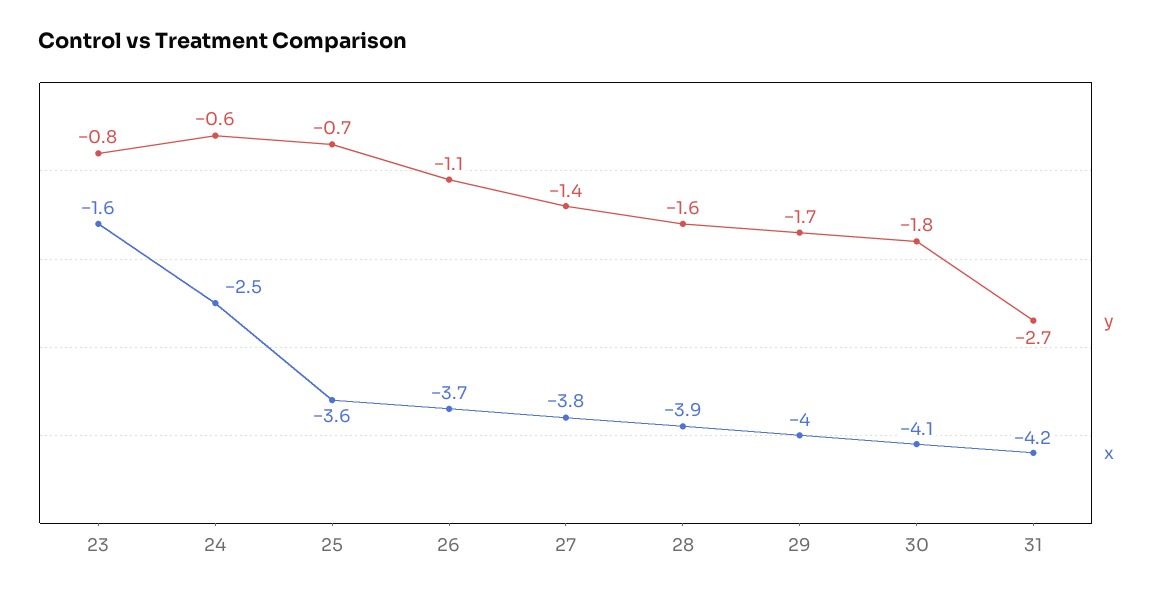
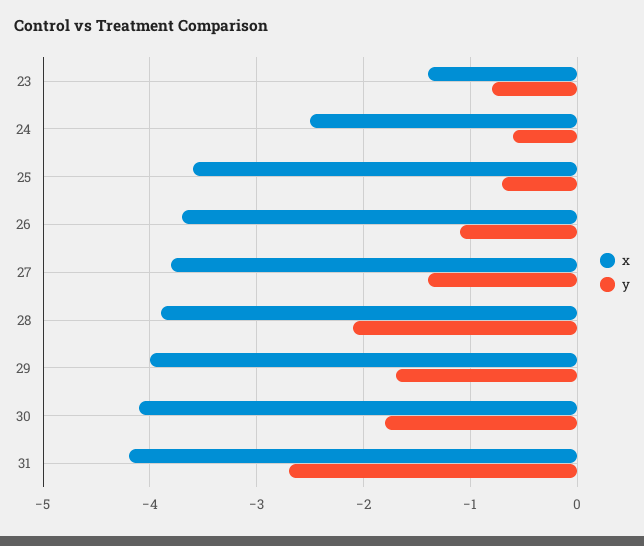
  {
    "y": {
      "23": -0.8,
      "24": -0.6,
      "25": -0.7,
      "26": -1.1,
      "27": -1.4,
-     "28": -1.6,
+     "28": -2.1,
      "29": -1.7,
      "30": -1.8,
      "31": -2.7
    },
    "x": {
-     "23": -1.6,
+     "23": -1.4,
      "24": -2.5,
      "25": -3.6,
      "26": -3.7,
      "27": -3.8,
      "28": -3.9,
      "29": -4,
      "30": -4.1,
      "31": -4.2
    }
  }

